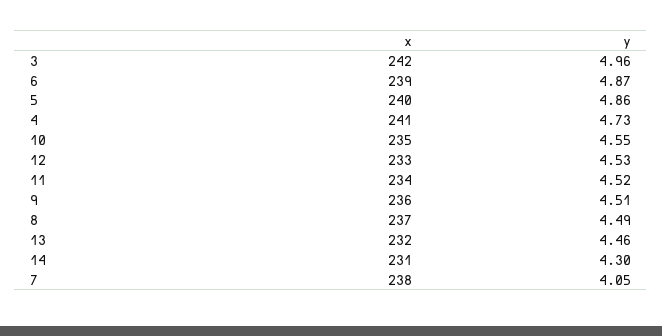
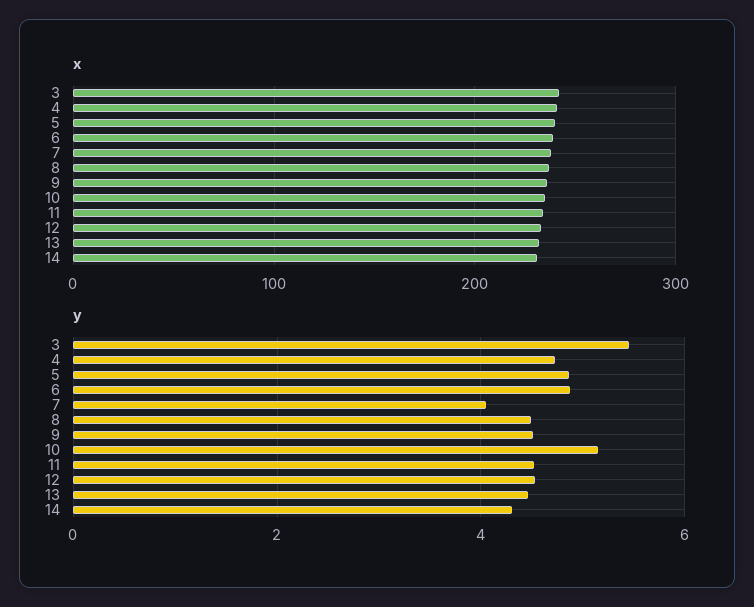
  {
    "x": {
      "3": 242,
      "6": 239,
      "5": 240,
      "4": 241,
      "10": 235,
      "12": 233,
      "11": 234,
      "9": 236,
      "8": 237,
      "13": 232,
      "14": 231,
      "7": 238
    },
    "y": {
-     "3": 4.96,
+     "3": 5.4,
      "6": 4.87,
      "5": 4.86,
      "4": 4.73,
-     "10": 4.55,
+     "10": 5.2,
      "12": 4.53,
      "11": 4.52,
      "9": 4.51,
      "8": 4.49,
      "13": 4.46,
      "14": 4.3,
      "7": 4.05
    }
  }

